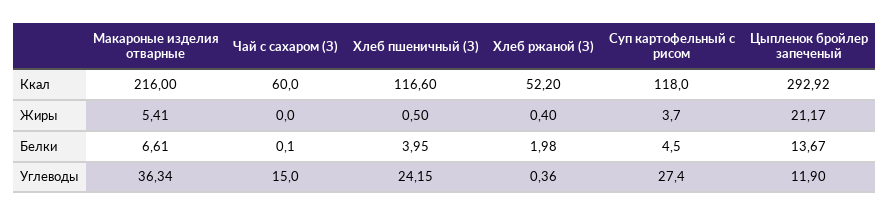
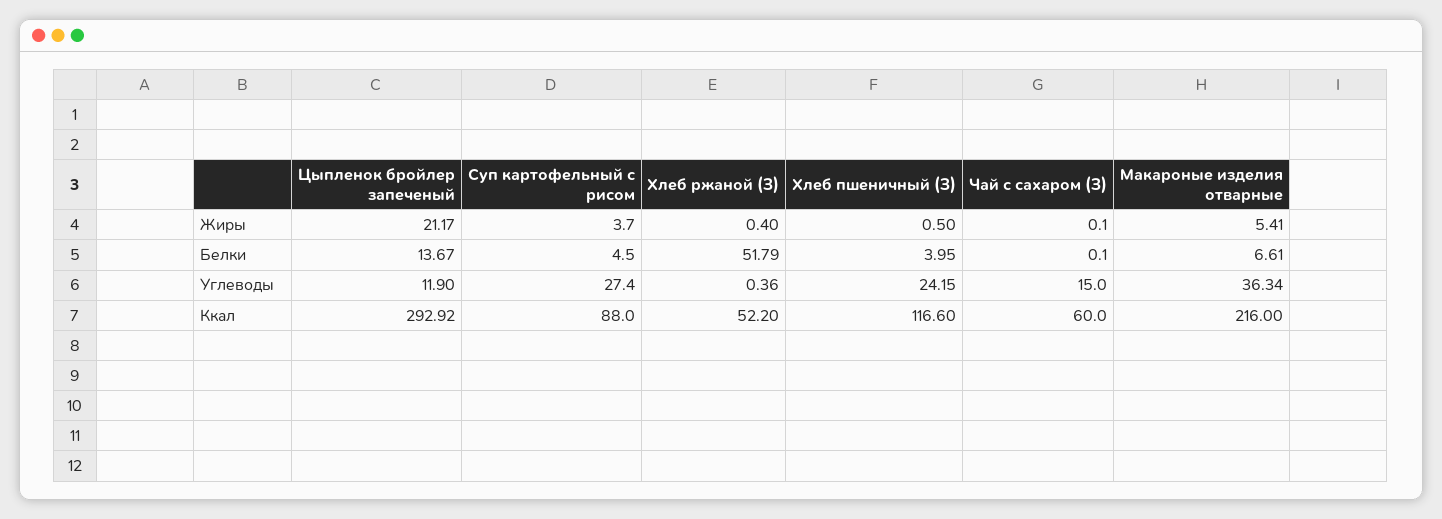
  {
    "Макароные изделия отварные": {
      "Ккал": 216,
      "Жиры": 5.41,
      "Белки": 6.61,
      "Углеводы": 36.34
    },
    "Чай с сахаром (З)": {
      "Ккал": 60,
-     "Жиры": 0,
+     "Жиры": 0.1,
      "Белки": 0.1,
      "Углеводы": 15
    },
    "Хлеб пшеничный (З)": {
      "Ккал": 116.6,
      "Жиры": 0.5,
      "Белки": 3.95,
      "Углеводы": 24.15
    },
    "Хлеб ржаной (З)": {
      "Ккал": 52.2,
      "Жиры": 0.4,
-     "Белки": 1.98,
+     "Белки": 51.79,
      "Углеводы": 0.36
    },
    "Суп картофельный с рисом": {
-     "Ккал": 118,
+     "Ккал": 88,
      "Жиры": 3.7,
      "Белки": 4.5,
      "Углеводы": 27.4
    },
    "Цыпленок бройлер запеченый": {
      "Ккал": 292.92,
      "Жиры": 21.17,
      "Белки": 13.67,
      "Углеводы": 11.9
    }
  }

